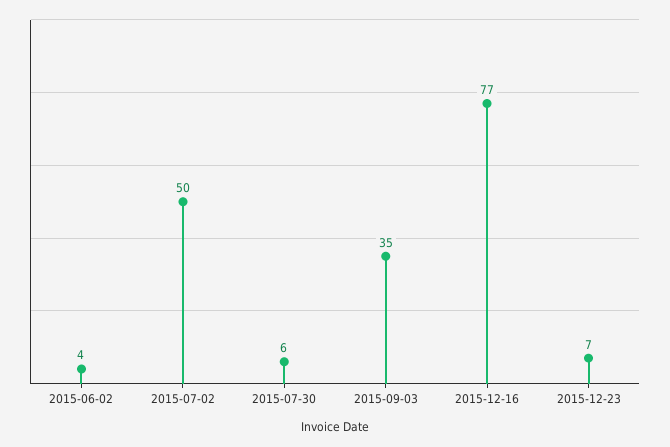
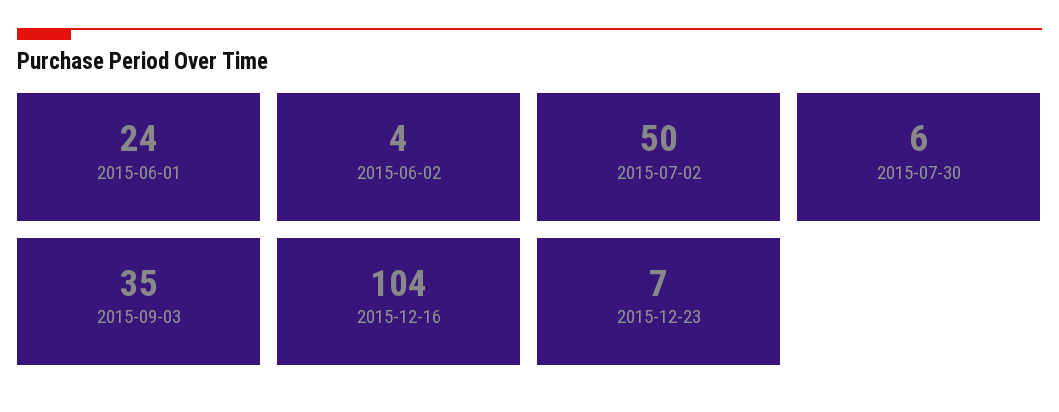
  {
    "2015-06-02": 4,
    "2015-07-02": 50,
    "2015-07-30": 6,
    "2015-09-03": 35,
-   "2015-12-16": 77,
+   "2015-12-16": 104,
-   "2015-12-23": 7
+   "2015-12-23": 7,
+   "2015-06-01": 24
  }

